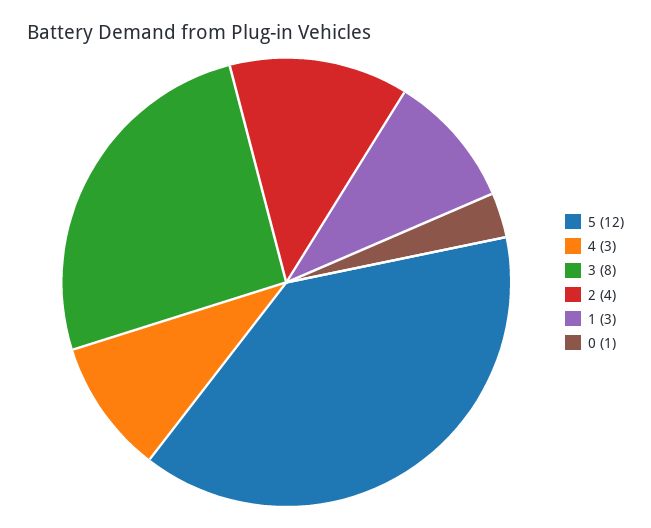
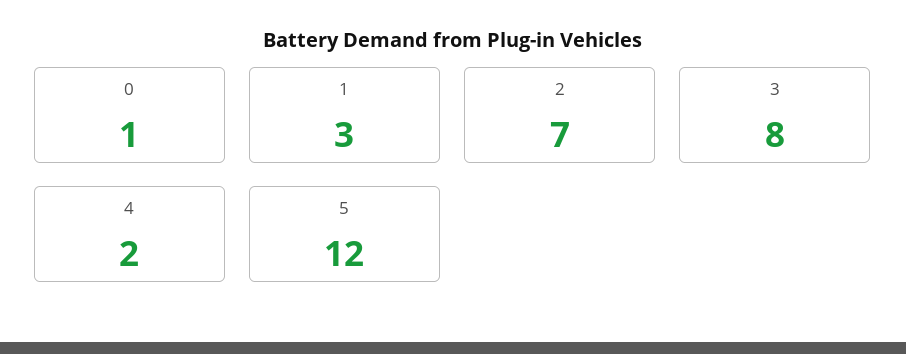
  {
    "5": 12,
-   "4": 3,
+   "4": 2,
    "3": 8,
-   "2": 4,
+   "2": 7,
    "1": 3,
    "0": 1
  }

